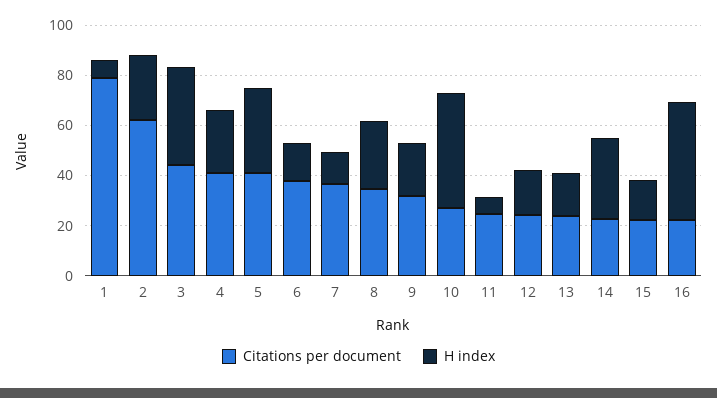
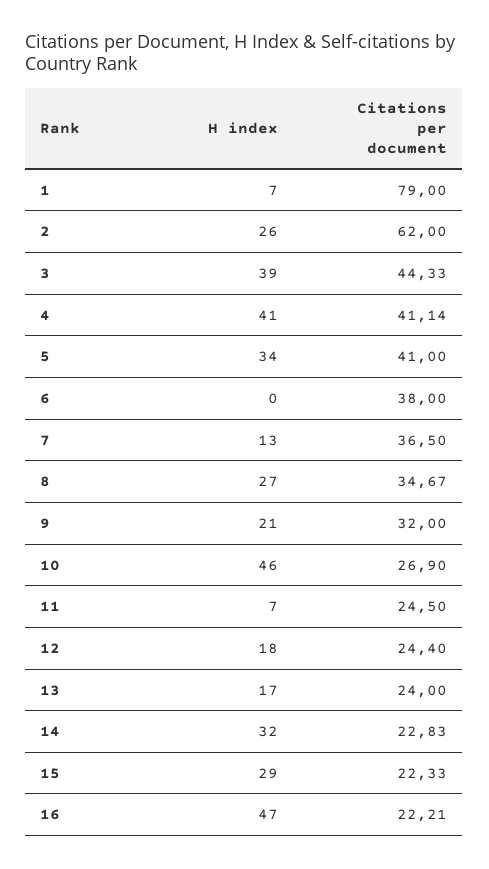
  {
    "Citations per document": {
      "1": 79,
      "2": 62,
      "3": 44.33,
      "4": 41.14,
      "5": 41,
      "6": 38,
      "7": 36.5,
      "8": 34.67,
      "9": 32,
      "10": 26.9,
      "11": 24.5,
      "12": 24.4,
      "13": 24,
      "14": 22.83,
      "15": 22.33,
      "16": 22.21
    },
    "H index": {
      "1": 7,
      "2": 26,
      "3": 39,
-     "4": 25,
+     "4": 41,
      "5": 34,
-     "6": 15,
+     "6": 0,
      "7": 13,
      "8": 27,
      "9": 21,
      "10": 46,
      "11": 7,
      "12": 18,
      "13": 17,
      "14": 32,
-     "15": 15,
+     "15": 29,
      "16": 47
    }
  }

